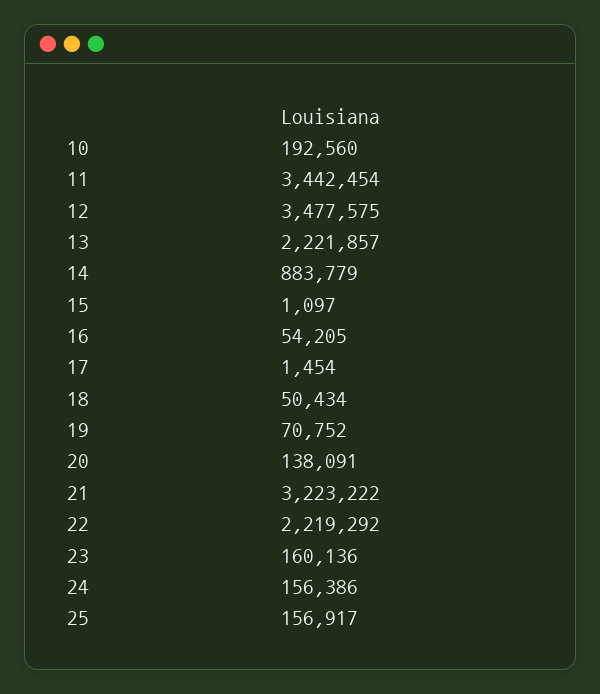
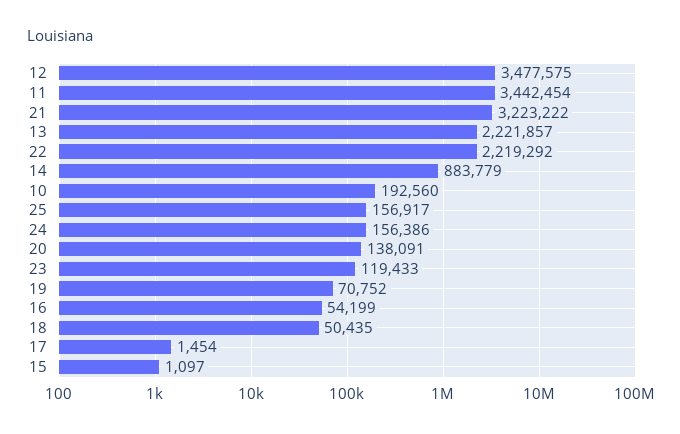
  {
    "10": 192560,
    "11": 3442454,
    "12": 3477575,
    "13": 2221857,
    "14": 883779,
    "15": 1097,
-   "16": 54205,
+   "16": 54199,
    "17": 1454,
-   "18": 50434,
+   "18": 50435,
    "19": 70752,
    "20": 138091,
    "21": 3223222,
    "22": 2219292,
-   "23": 160136,
+   "23": 119433,
    "24": 156386,
    "25": 156917
  }

